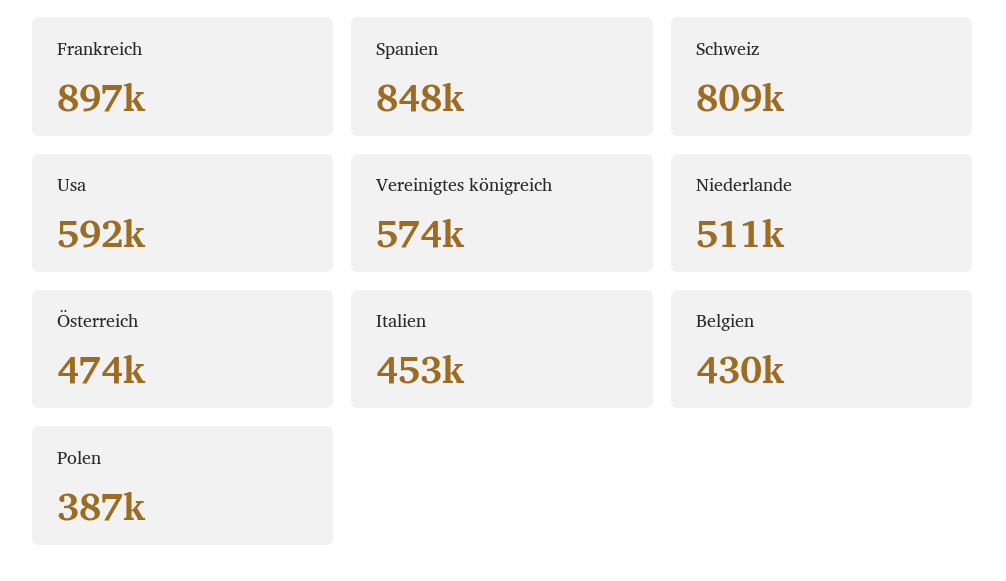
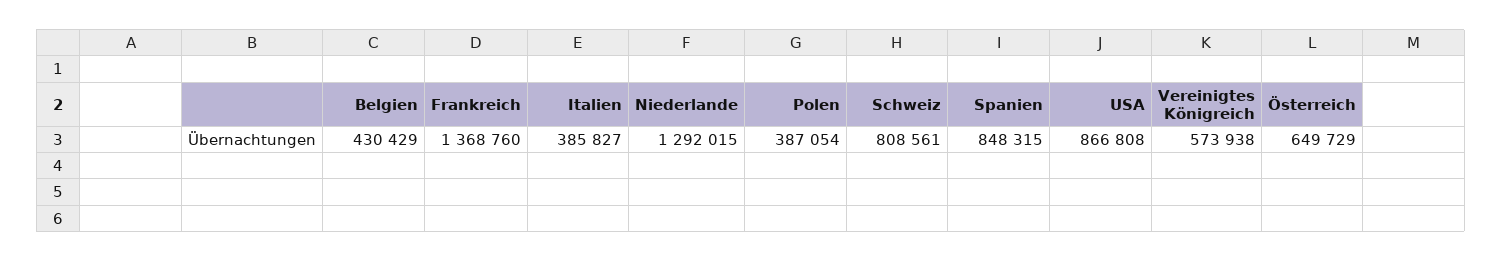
  {
-   "Frankreich": 897000,
+   "Frankreich": 1368760,
    "Spanien": 848315,
    "Schweiz": 808561,
-   "Usa": 592000,
+   "Usa": 866808,
    "Vereinigtes königreich": 573938,
-   "Niederlande": 511000,
+   "Niederlande": 1292015,
-   "Österreich": 474000,
+   "Österreich": 649729,
-   "Italien": 453000,
+   "Italien": 385827,
    "Belgien": 430429,
    "Polen": 387054
  }

